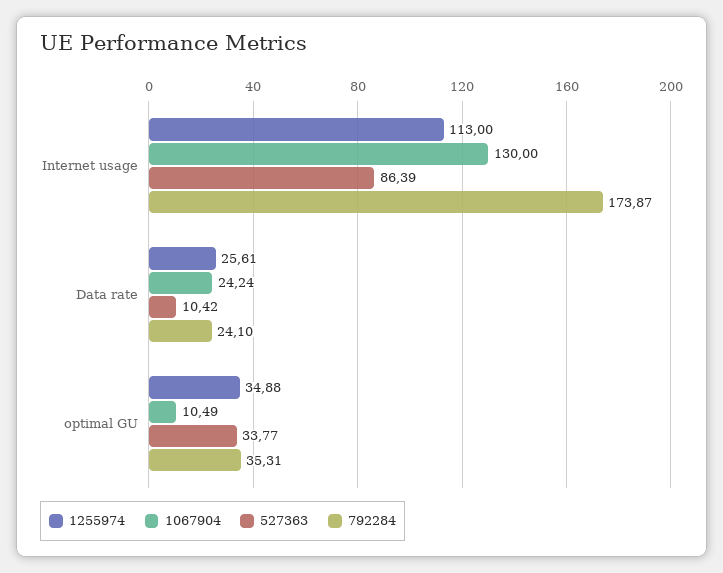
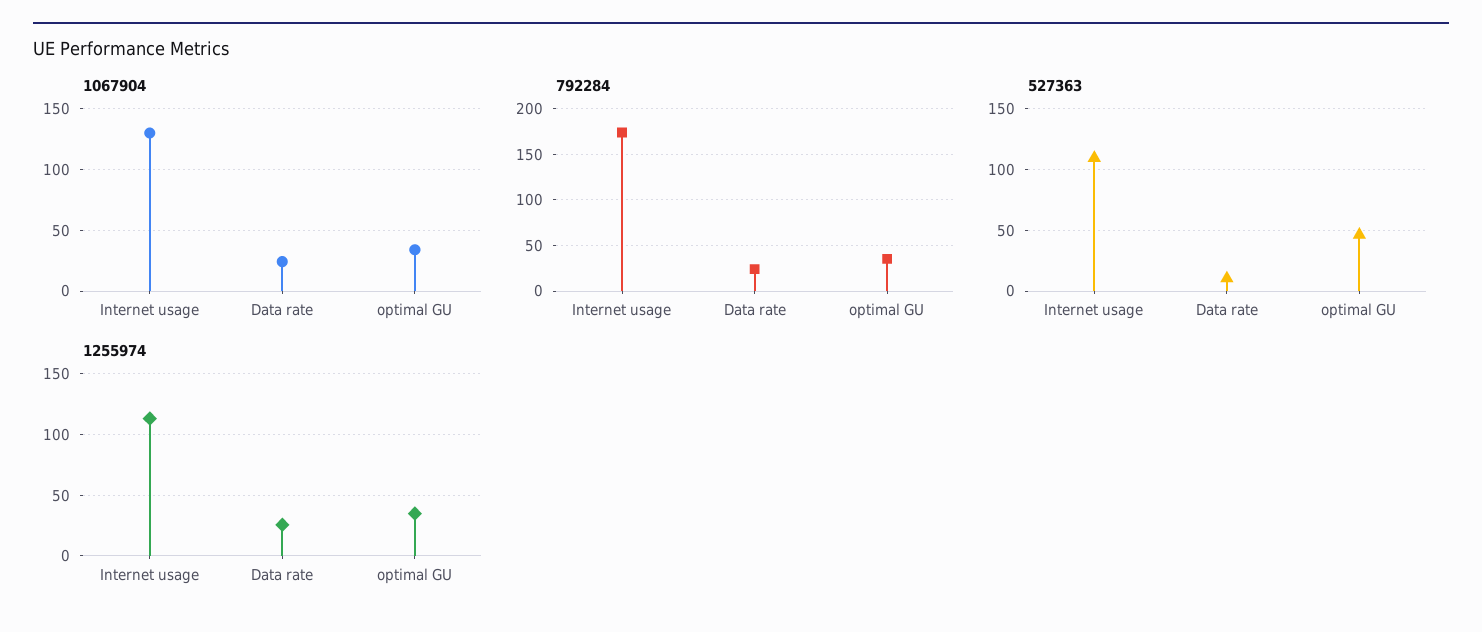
  {
    "1255974": {
      "Internet usage": 113,
      "Data rate": 25.61,
      "optimal GU": 34.88
    },
    "1067904": {
      "Internet usage": 130,
      "Data rate": 24.24,
-     "optimal GU": 10.49
+     "optimal GU": 35
    },
    "527363": {
-     "Internet usage": 86.39,
+     "Internet usage": 110,
      "Data rate": 10.42,
-     "optimal GU": 33.77
+     "optimal GU": 45
    },
    "792284": {
      "Internet usage": 173.87,
      "Data rate": 24.1,
      "optimal GU": 35.31
    }
  }

